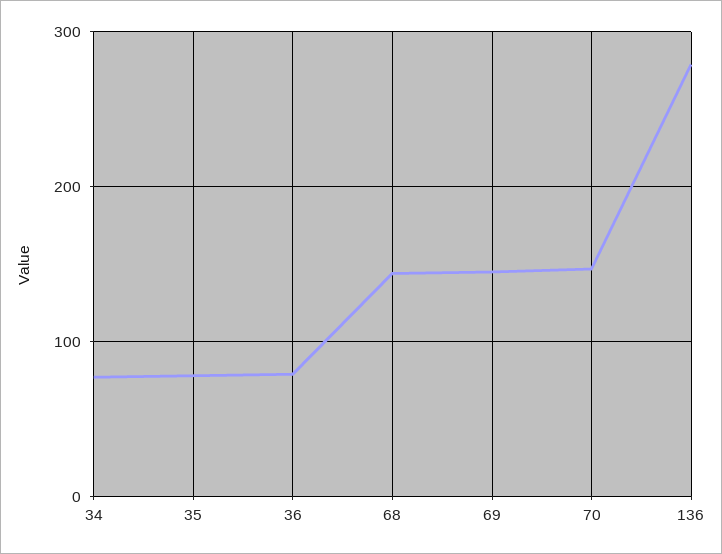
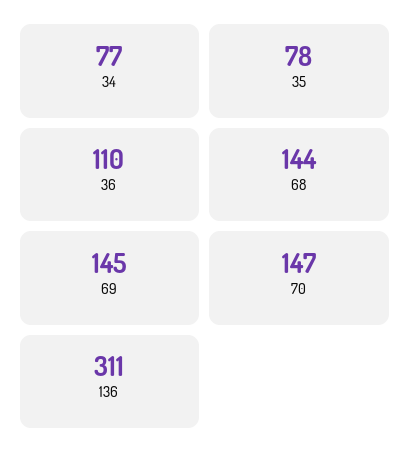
  {
    "34": 77,
    "35": 78,
-   "36": 80,
+   "36": 110,
    "68": 144,
    "69": 145,
    "70": 147,
-   "136": 280
+   "136": 311
  }

